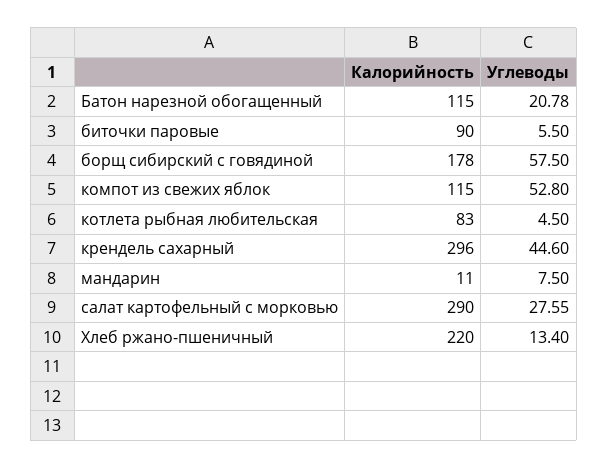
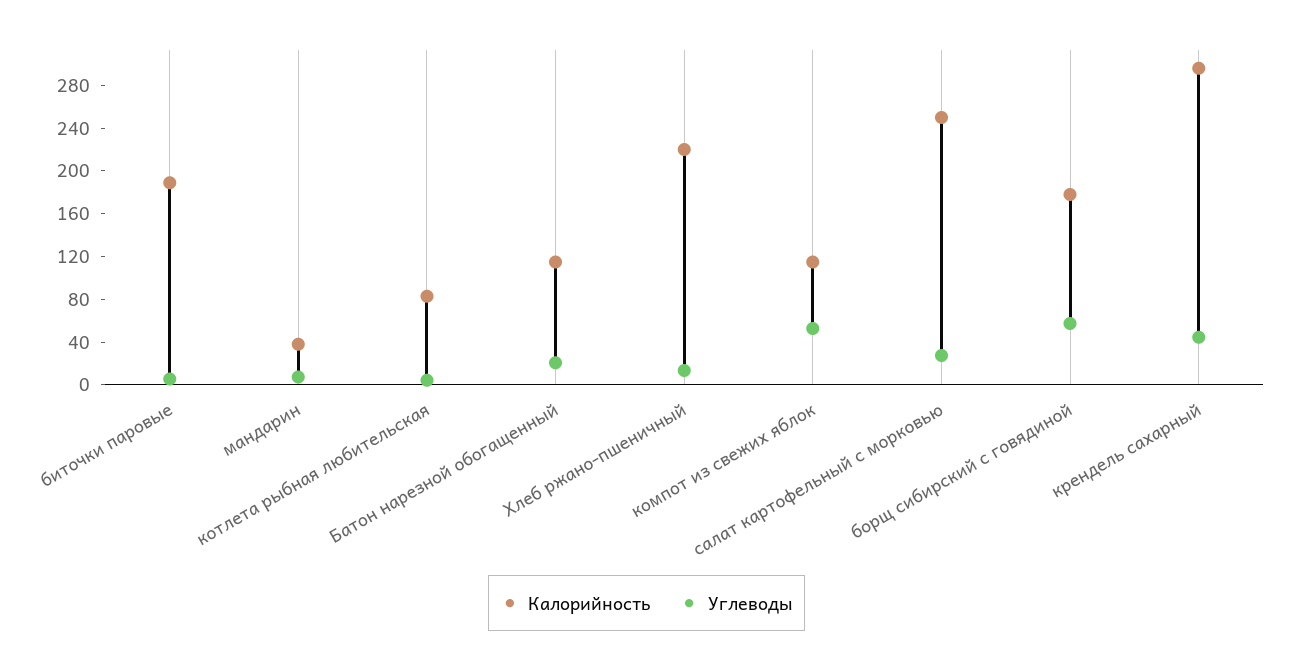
  {
    "Калорийность": {
      "Батон нарезной обогащенный": 115,
-     "биточки паровые": 90,
+     "биточки паровые": 190,
      "борщ сибирский с говядиной": 178,
      "компот из свежих яблок": 115,
      "котлета рыбная любительская": 83,
      "крендель сахарный": 296,
-     "мандарин": 11,
+     "мандарин": 40,
-     "салат картофельный с морковью": 290,
+     "салат картофельный с морковью": 250,
      "Хлеб ржано-пшеничный": 220
    },
    "Углеводы": {
      "Батон нарезной обогащенный": 20.78,
      "биточки паровые": 5.5,
      "борщ сибирский с говядиной": 57.5,
      "компот из свежих яблок": 52.8,
      "котлета рыбная любительская": 4.5,
      "крендель сахарный": 44.6,
      "мандарин": 7.5,
      "салат картофельный с морковью": 27.55,
      "Хлеб ржано-пшеничный": 13.4
    }
  }

